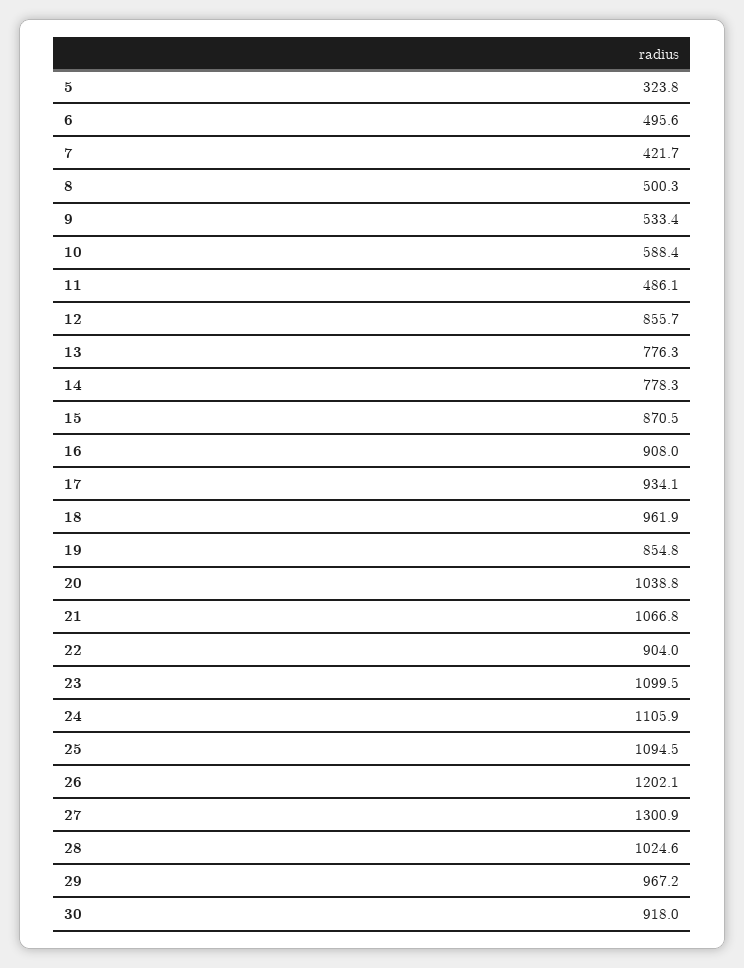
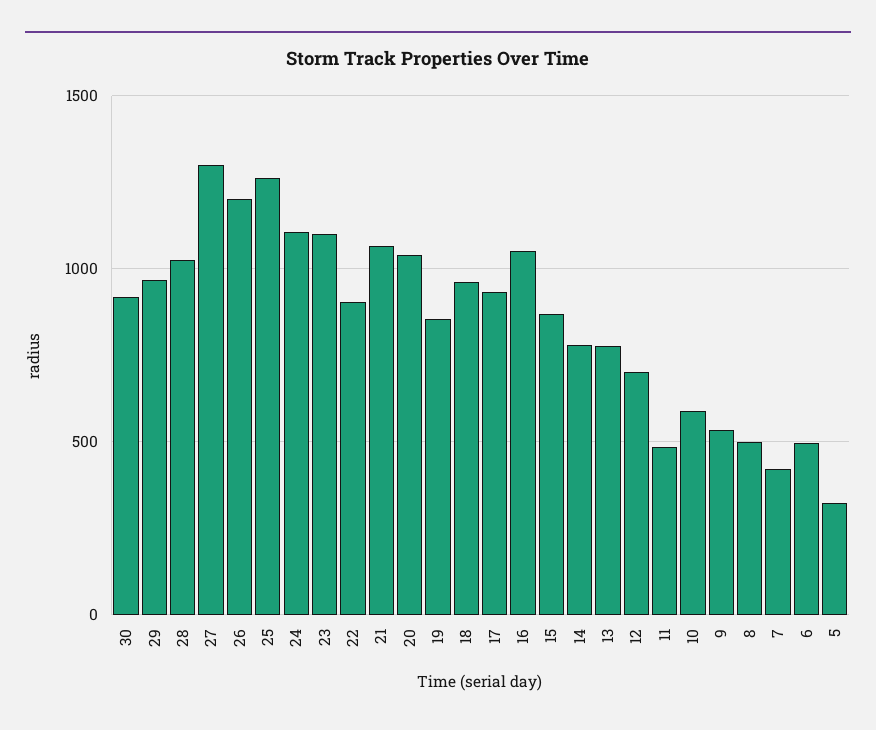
  {
    "5": 323.8,
    "6": 495.6,
    "7": 421.7,
    "8": 500.3,
    "9": 533.4,
    "10": 588.4,
    "11": 486.1,
-   "12": 855.7,
+   "12": 700,
    "13": 776.3,
    "14": 778.3,
    "15": 870.5,
-   "16": 908,
+   "16": 1050,
    "17": 934.1,
    "18": 961.9,
    "19": 854.8,
    "20": 1038.8,
    "21": 1066.8,
    "22": 904,
    "23": 1099.5,
    "24": 1105.9,
-   "25": 1094.5,
+   "25": 1250,
    "26": 1202.1,
    "27": 1300.9,
    "28": 1024.6,
    "29": 967.2,
    "30": 918
  }

